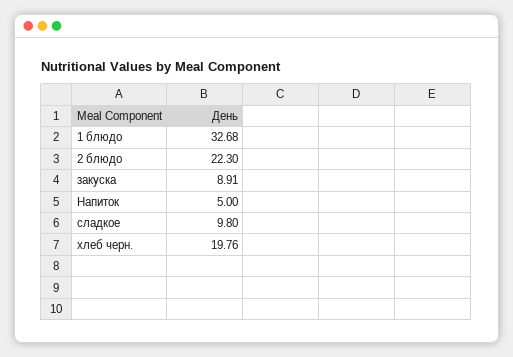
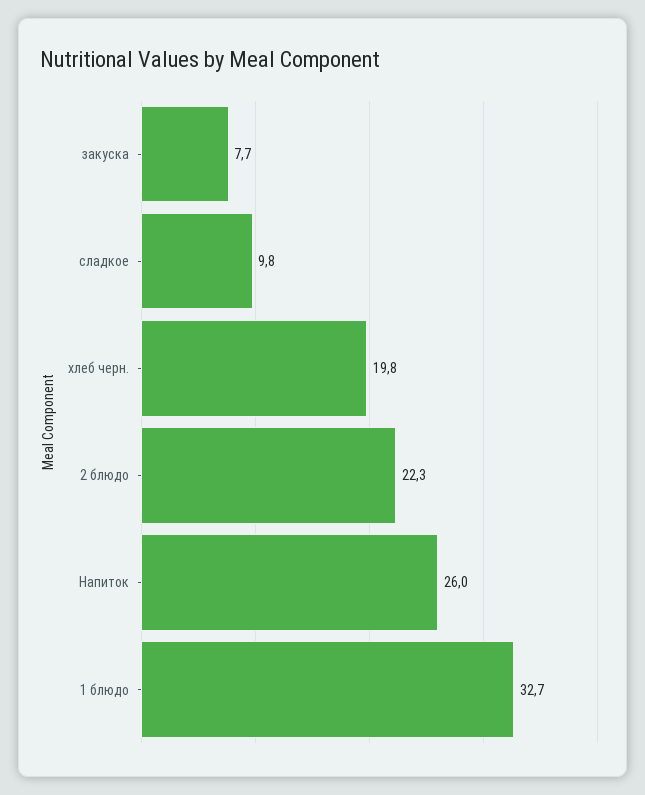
  {
    "1 блюдо": 32.68,
    "2 блюдо": 22.3,
-   "закуска": 8.91,
+   "закуска": 7.7,
-   "Напиток": 5,
+   "Напиток": 26,
    "сладкое": 9.8,
    "хлеб черн.": 19.76
  }

